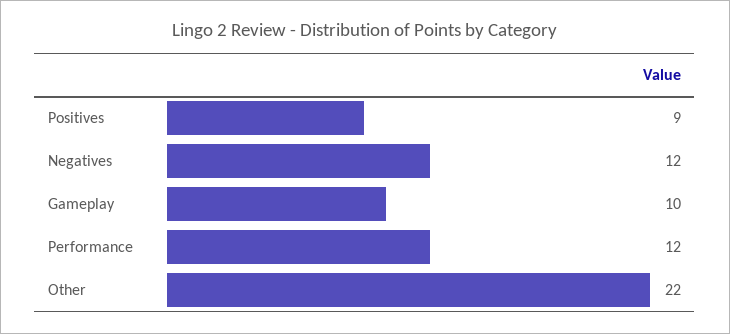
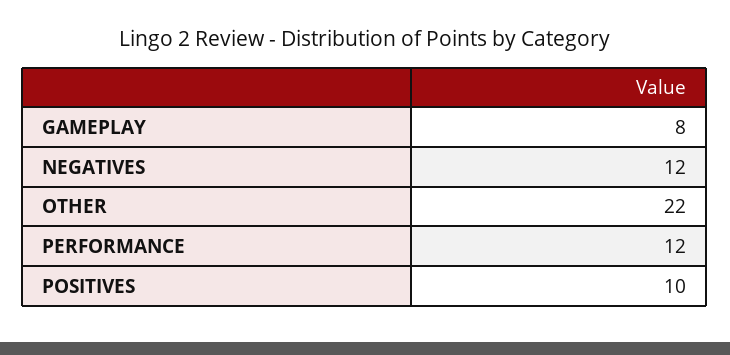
  {
-   "Positives": 9,
+   "Positives": 10,
    "Negatives": 12,
-   "Gameplay": 10,
+   "Gameplay": 8,
    "Performance": 12,
    "Other": 22
  }

